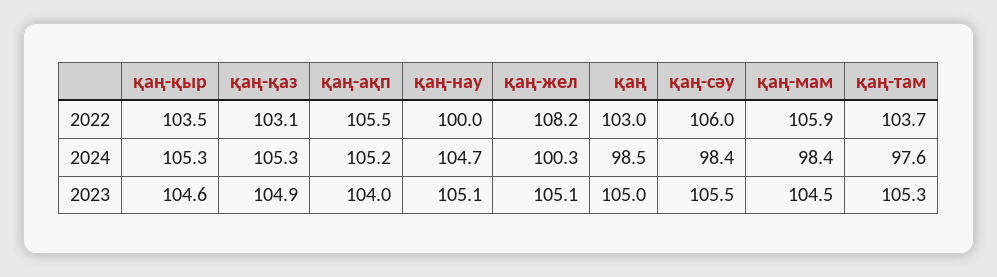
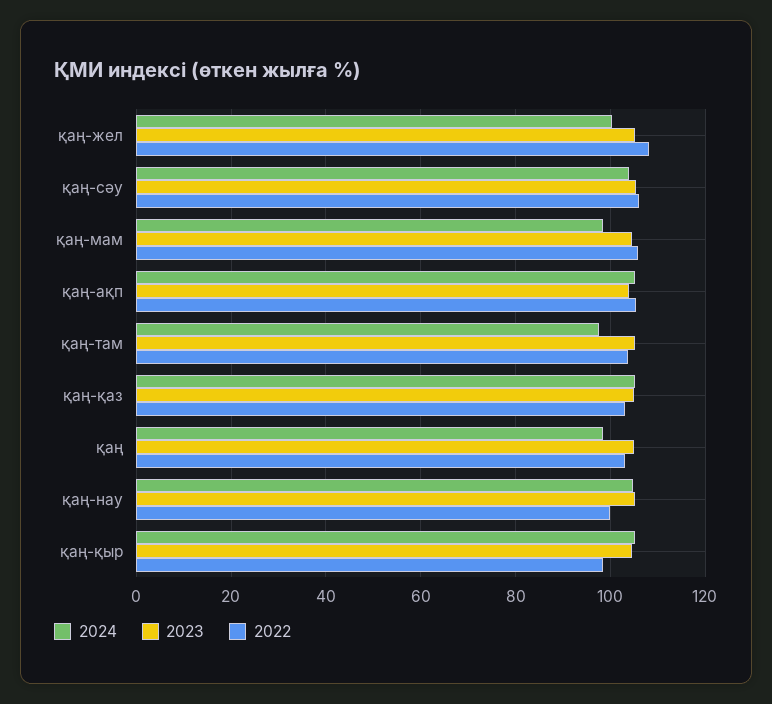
  {
    "2022": {
-     "қаң-қыр": 103.5,
+     "қаң-қыр": 98,
      "қаң-қаз": 103.1,
      "қаң-ақп": 105.5,
      "қаң-нау": 100,
      "қаң-жел": 108.2,
      "қаң": 103,
      "қаң-сәу": 106,
      "қаң-мам": 105.9,
      "қаң-там": 103.7
    },
    "2024": {
      "қаң-қыр": 105.3,
      "қаң-қаз": 105.3,
      "қаң-ақп": 105.2,
      "қаң-нау": 104.7,
      "қаң-жел": 100.3,
      "қаң": 98.5,
-     "қаң-сәу": 98.4,
+     "қаң-сәу": 104,
      "қаң-мам": 98.4,
      "қаң-там": 97.6
    },
    "2023": {
      "қаң-қыр": 104.6,
      "қаң-қаз": 104.9,
      "қаң-ақп": 104,
      "қаң-нау": 105.1,
      "қаң-жел": 105.1,
      "қаң": 105,
      "қаң-сәу": 105.5,
      "қаң-мам": 104.5,
      "қаң-там": 105.3
    }
  }

